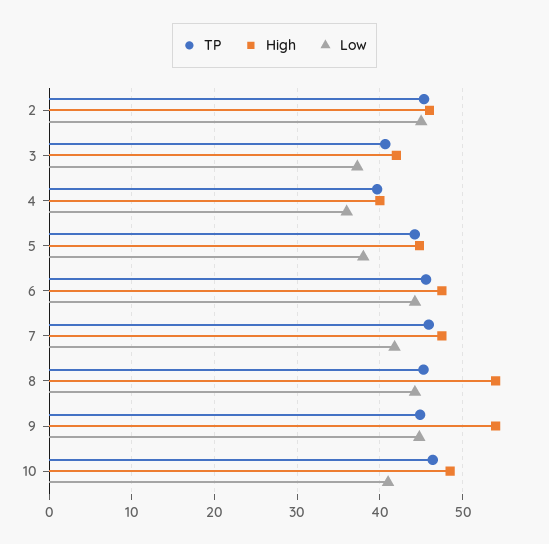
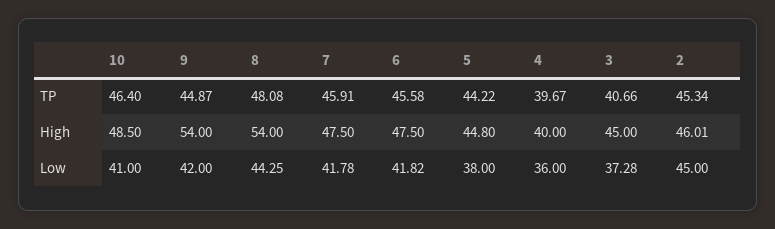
  {
    "TP": {
      "2": 45.34,
      "3": 40.66,
      "4": 39.67,
      "5": 44.22,
      "6": 45.58,
      "7": 45.91,
-     "8": 45,
+     "8": 48.08,
      "9": 44.87,
      "10": 46.4
    },
    "High": {
      "2": 46.01,
-     "3": 42,
+     "3": 45,
      "4": 40,
      "5": 44.8,
      "6": 47.5,
      "7": 47.5,
      "8": 54,
      "9": 54,
      "10": 48.5
    },
    "Low": {
      "2": 45,
      "3": 37.28,
      "4": 36,
      "5": 38,
-     "6": 44,
+     "6": 41.82,
      "7": 41.78,
      "8": 44.25,
-     "9": 45,
+     "9": 42,
      "10": 41
    }
  }

